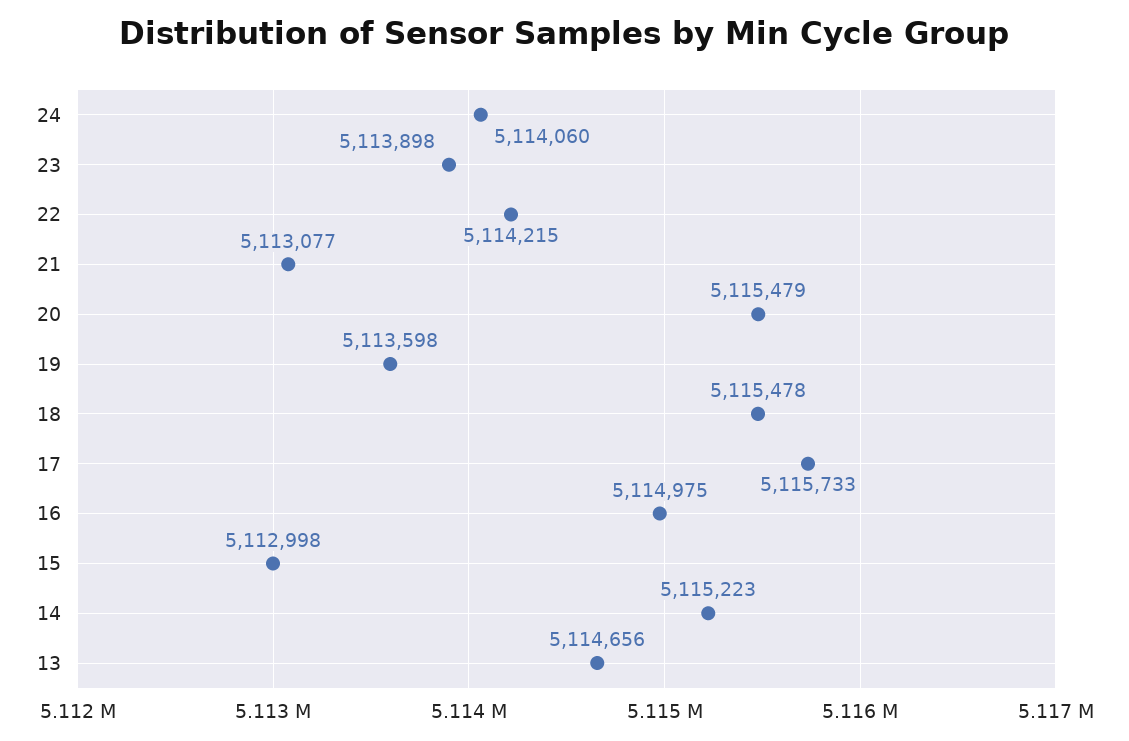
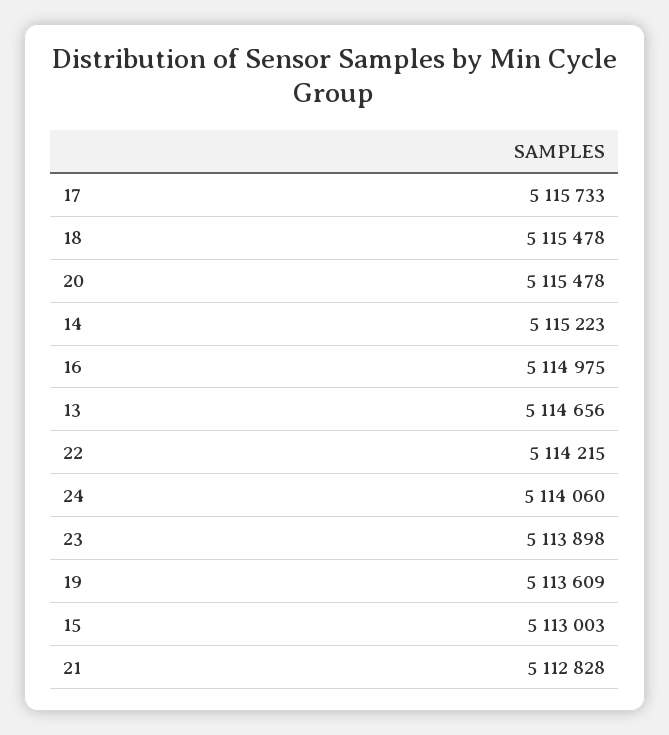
  {
    "24": 5114060,
    "23": 5113898,
    "22": 5114215,
-   "21": 5113077,
+   "21": 5112828,
-   "20": 5115479,
+   "20": 5115478,
-   "19": 5113598,
+   "19": 5113609,
    "18": 5115478,
    "17": 5115733,
    "16": 5114975,
-   "15": 5112998,
+   "15": 5113003,
    "14": 5115223,
    "13": 5114656
  }

